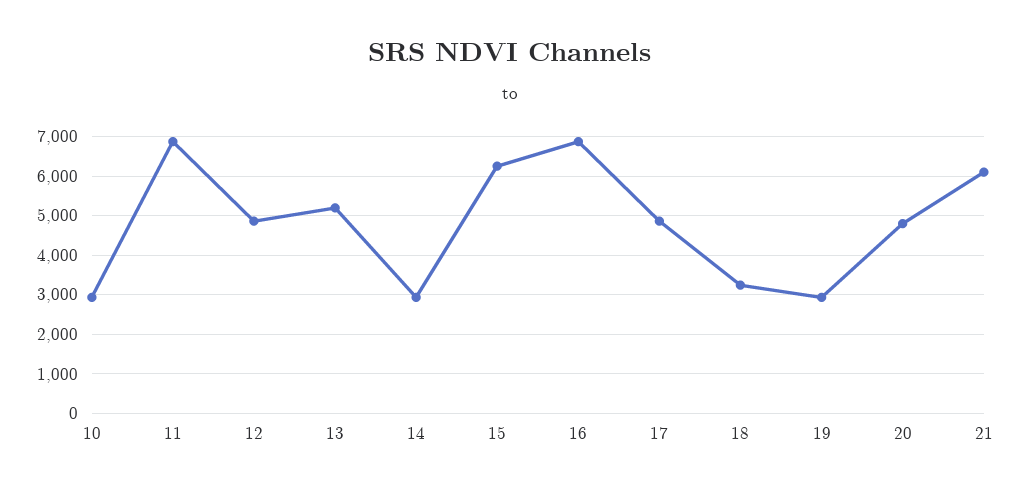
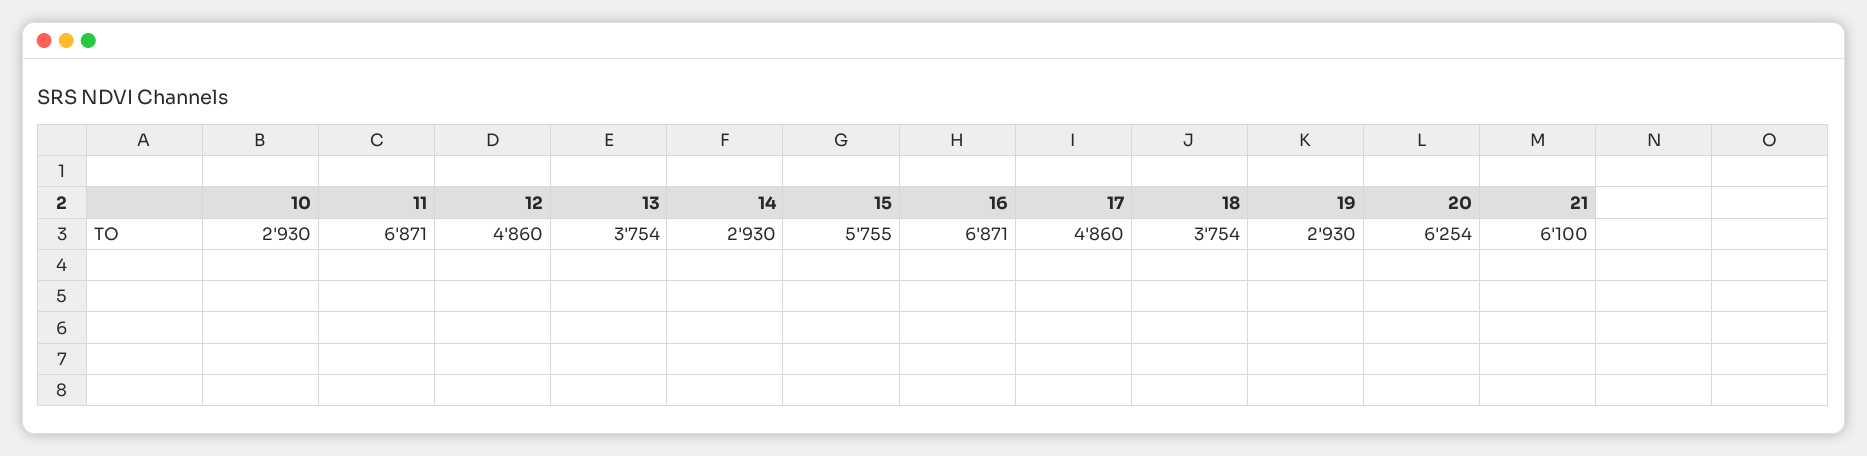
  {
    "10": 2930,
    "11": 6871,
    "12": 4860,
-   "13": 5200,
+   "13": 3754,
    "14": 2930,
-   "15": 6200,
+   "15": 5755,
    "16": 6871,
    "17": 4860,
-   "18": 3200,
+   "18": 3754,
    "19": 2930,
-   "20": 4800,
+   "20": 6254,
    "21": 6100
  }

